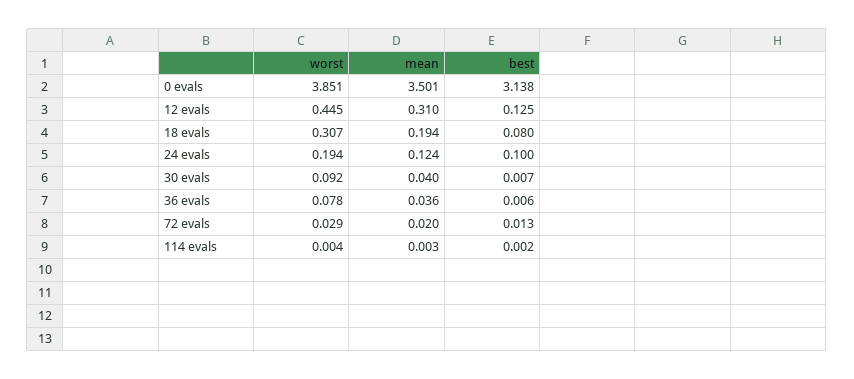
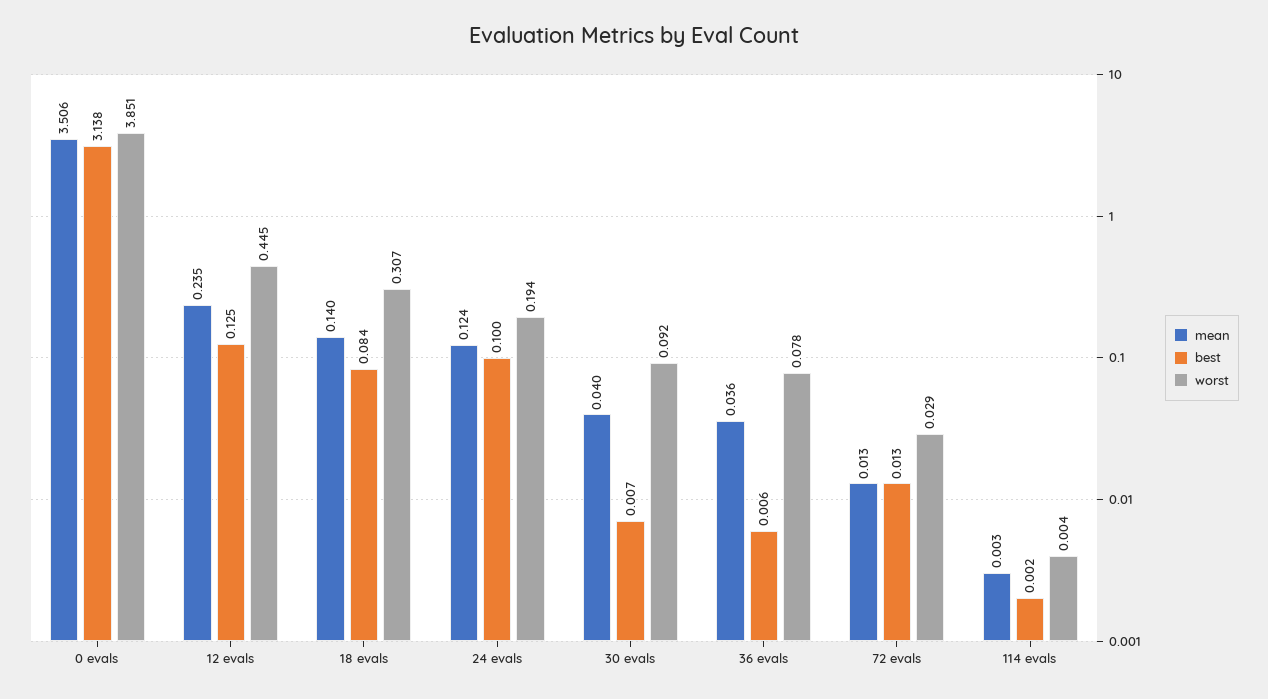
  {
    "worst": {
      "0 evals": 3.851,
      "12 evals": 0.445,
      "18 evals": 0.307,
      "24 evals": 0.194,
      "30 evals": 0.092,
      "36 evals": 0.078,
      "72 evals": 0.029,
      "114 evals": 0.004
    },
    "mean": {
-     "0 evals": 3.501,
+     "0 evals": 3.506,
-     "12 evals": 0.31,
+     "12 evals": 0.235,
-     "18 evals": 0.194,
+     "18 evals": 0.14,
      "24 evals": 0.124,
      "30 evals": 0.04,
      "36 evals": 0.036,
-     "72 evals": 0.02,
+     "72 evals": 0.013,
      "114 evals": 0.003
    },
    "best": {
      "0 evals": 3.138,
      "12 evals": 0.125,
-     "18 evals": 0.08,
+     "18 evals": 0.084,
      "24 evals": 0.1,
      "30 evals": 0.007,
      "36 evals": 0.006,
      "72 evals": 0.013,
      "114 evals": 0.002
    }
  }

